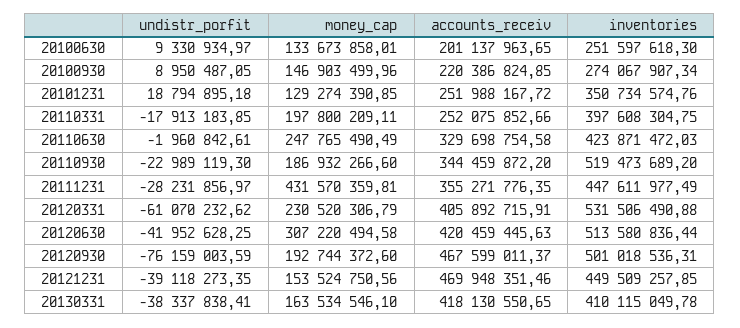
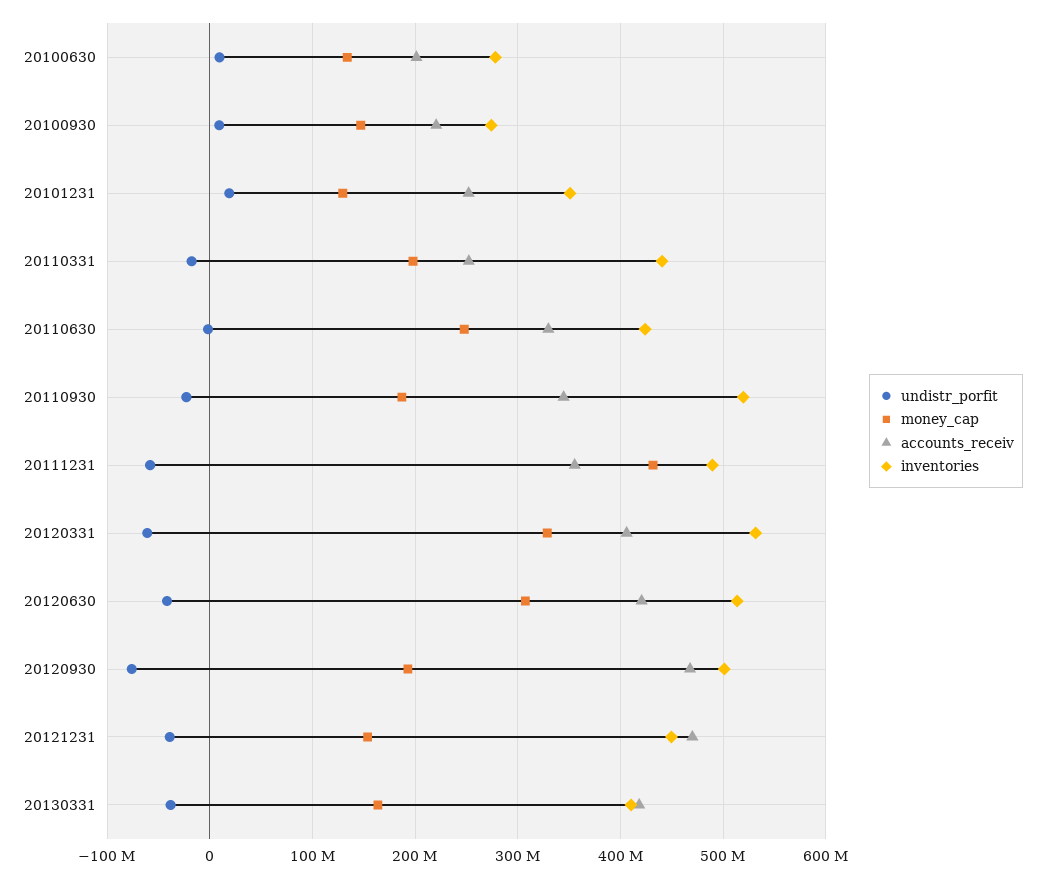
  {
    "undistr_porfit": {
      "20100630": 9330934.97,
      "20100930": 8950487.05,
      "20101231": 18794895.18,
      "20110331": -17913183.85,
      "20110630": -1960842.61,
      "20110930": -22989119.3,
-     "20111231": -28231856.97,
+     "20111231": -60000000,
      "20120331": -61070232.62,
      "20120630": -41952628.25,
      "20120930": -76159003.59,
      "20121231": -39118273.35,
      "20130331": -38337838.41
    },
    "money_cap": {
      "20100630": 133673858.01,
      "20100930": 146903499.96,
      "20101231": 129274390.85,
      "20110331": 197800209.11,
      "20110630": 247765490.49,
      "20110930": 186932266.6,
      "20111231": 431570359.81,
-     "20120331": 230520306.79,
+     "20120331": 330000000,
      "20120630": 307220494.58,
      "20120930": 192744372.6,
      "20121231": 153524750.56,
      "20130331": 163534546.1
    },
    "accounts_receiv": {
      "20100630": 201137963.65,
      "20100930": 220386824.85,
      "20101231": 251988167.72,
      "20110331": 252075852.66,
      "20110630": 329698754.58,
      "20110930": 344459872.2,
      "20111231": 355271776.35,
      "20120331": 405892715.91,
      "20120630": 420459445.63,
      "20120930": 467599011.37,
      "20121231": 469948351.46,
      "20130331": 418130550.65
    },
    "inventories": {
-     "20100630": 251597618.3,
+     "20100630": 280000000,
      "20100930": 274067907.34,
      "20101231": 350734574.76,
-     "20110331": 397608304.75,
+     "20110331": 440000000,
      "20110630": 423871472.03,
      "20110930": 519473689.2,
-     "20111231": 447611977.49,
+     "20111231": 490000000,
      "20120331": 531506490.88,
      "20120630": 513580836.44,
      "20120930": 501018536.31,
      "20121231": 449509257.85,
      "20130331": 410115049.78
    }
  }

